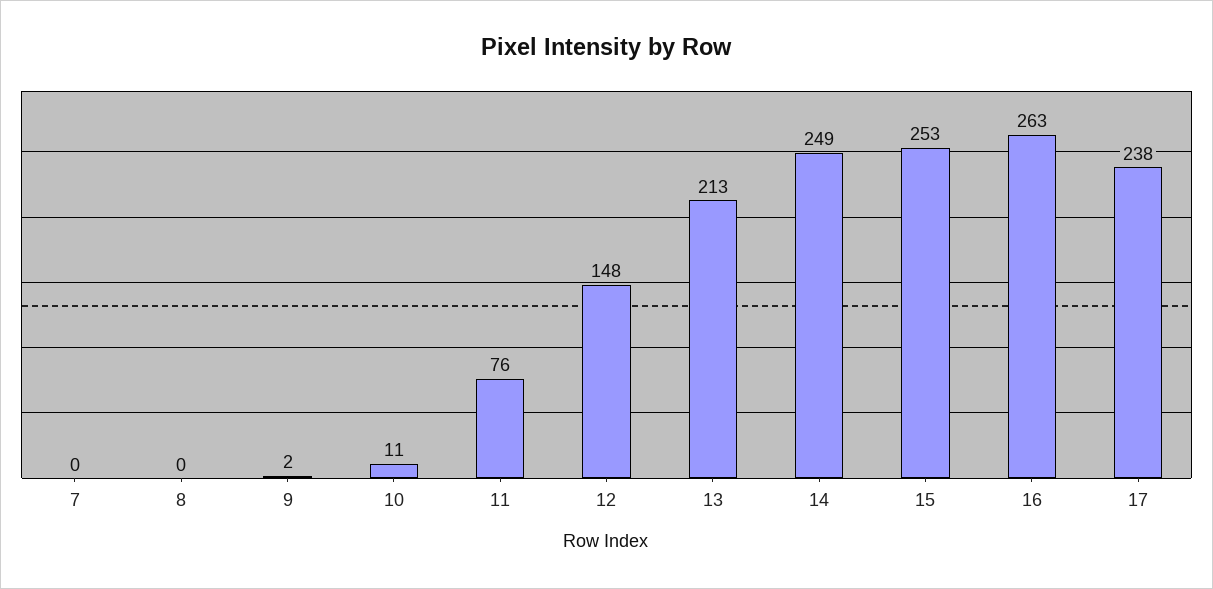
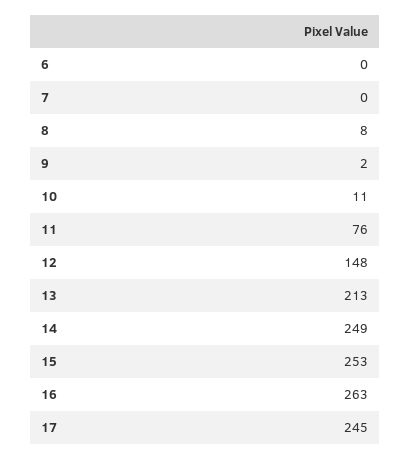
  {
    "7": 0,
-   "8": 0,
+   "8": 8,
    "9": 2,
    "10": 11,
    "11": 76,
    "12": 148,
    "13": 213,
    "14": 249,
    "15": 253,
    "16": 263,
-   "17": 238
+   "17": 245,
+   "6": 0
  }

